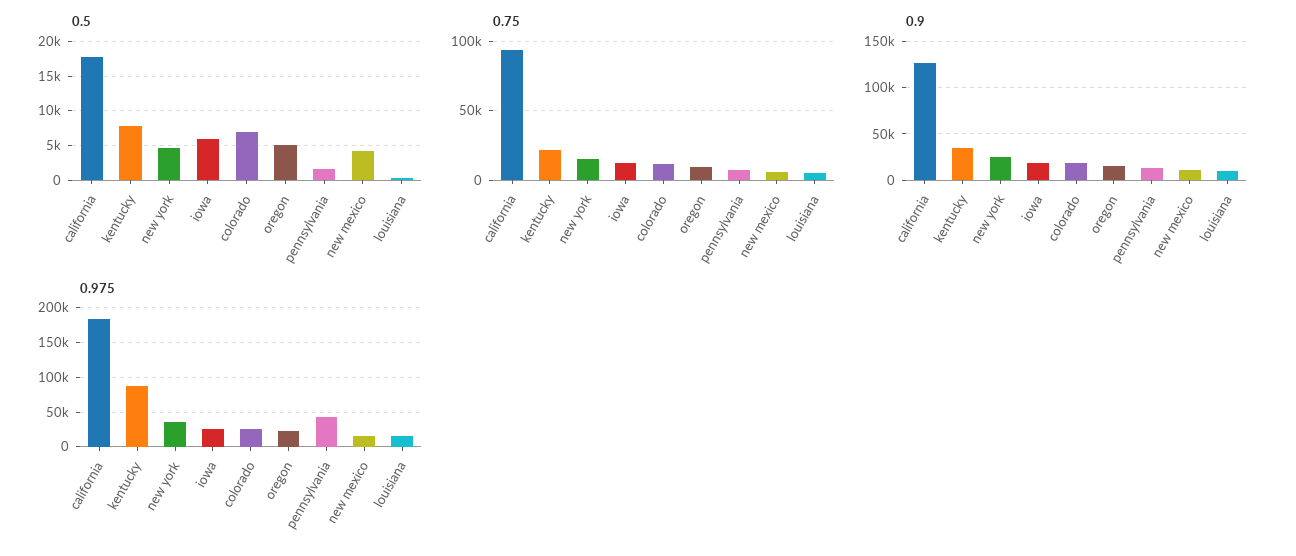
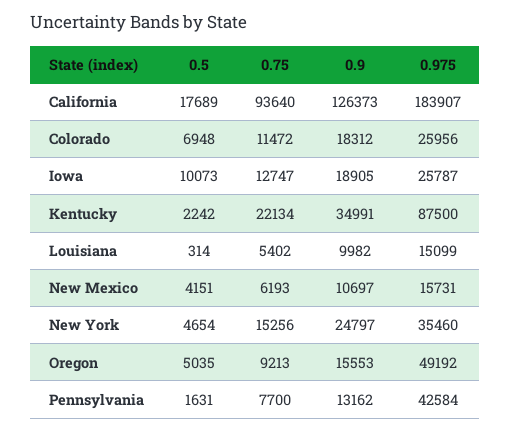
  {
    "0.5": {
      "california": 17689,
-     "kentucky": 8000,
+     "kentucky": 2242,
      "new york": 4654,
-     "iowa": 6000,
+     "iowa": 10073,
      "colorado": 6948,
      "oregon": 5035,
      "pennsylvania": 1631,
      "new mexico": 4151,
      "louisiana": 314
    },
    "0.75": {
      "california": 93640,
      "kentucky": 22134,
      "new york": 15256,
      "iowa": 12747,
      "colorado": 11472,
      "oregon": 9213,
      "pennsylvania": 7700,
      "new mexico": 6193,
      "louisiana": 5402
    },
    "0.9": {
      "california": 126373,
      "kentucky": 34991,
      "new york": 24797,
      "iowa": 18905,
      "colorado": 18312,
      "oregon": 15553,
      "pennsylvania": 13162,
      "new mexico": 10697,
      "louisiana": 9982
    },
    "0.975": {
      "california": 183907,
      "kentucky": 87500,
      "new york": 35460,
      "iowa": 25787,
      "colorado": 25956,
-     "oregon": 20000,
+     "oregon": 49192,
      "pennsylvania": 42584,
      "new mexico": 15731,
      "louisiana": 15099
    }
  }

